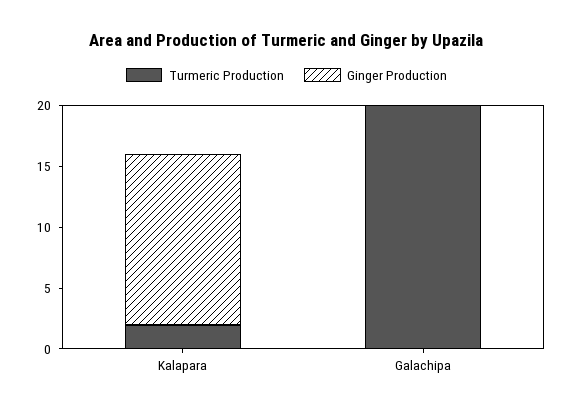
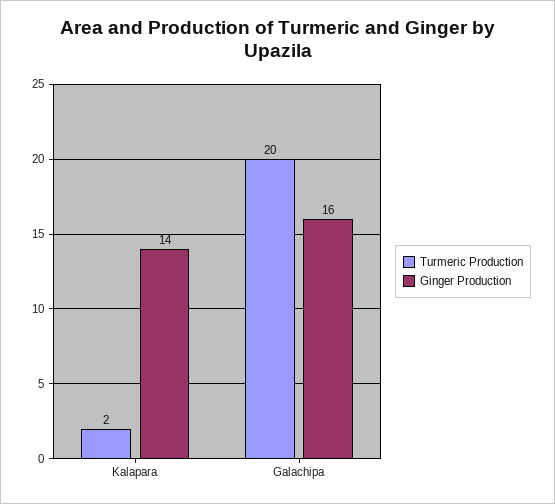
  {
    "Turmeric Production": {
      "Kalapara": 2,
      "Galachipa": 20
    },
    "Ginger Production": {
      "Kalapara": 14,
-     "Galachipa": 0
+     "Galachipa": 16
    }
  }

